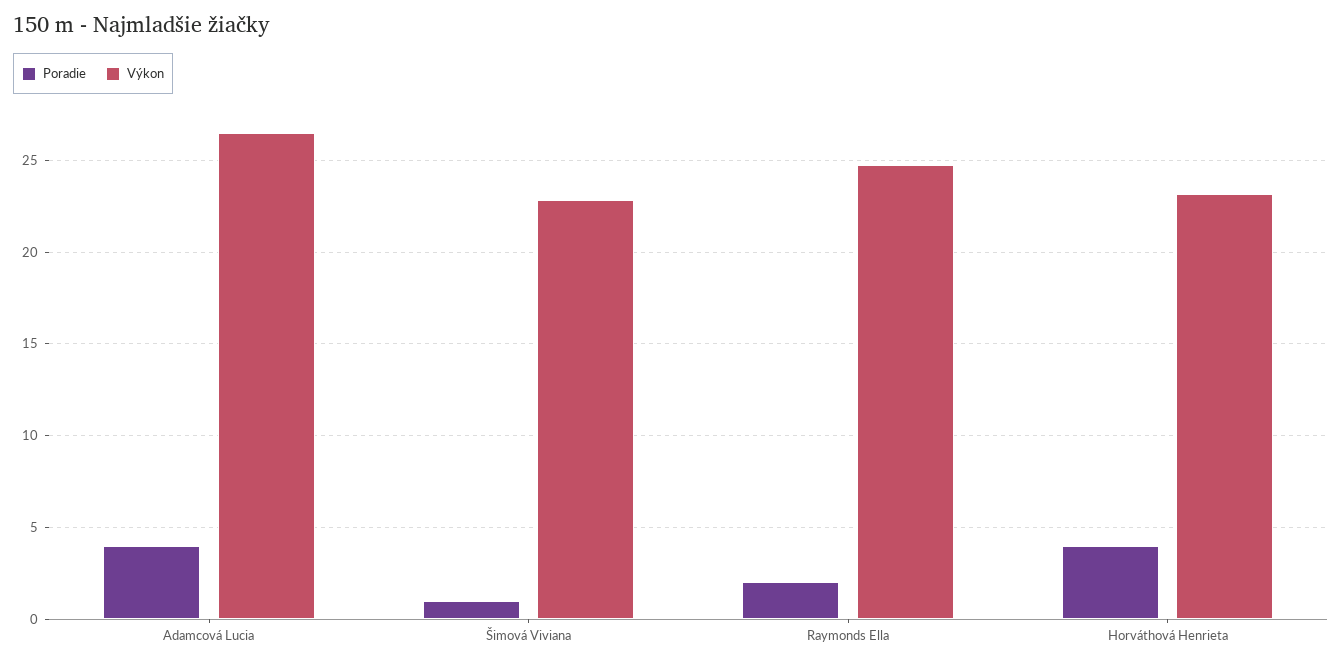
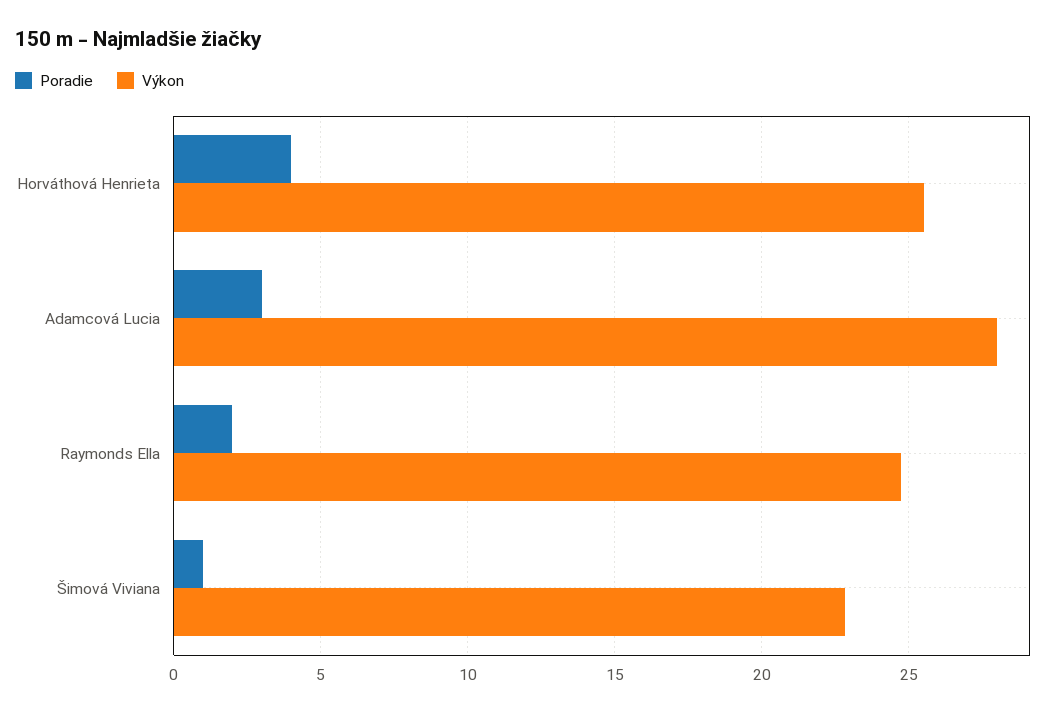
  {
    "Poradie": {
-     "Adamcová Lucia": 4,
+     "Adamcová Lucia": 3,
      "Šimová Viviana": 1,
      "Raymonds Ella": 2,
      "Horváthová Henrieta": 4
    },
    "Výkon": {
-     "Adamcová Lucia": 26.5,
+     "Adamcová Lucia": 28,
      "Šimová Viviana": 23,
      "Raymonds Ella": 24.5,
-     "Horváthová Henrieta": 23
+     "Horváthová Henrieta": 25.5
    }
  }

